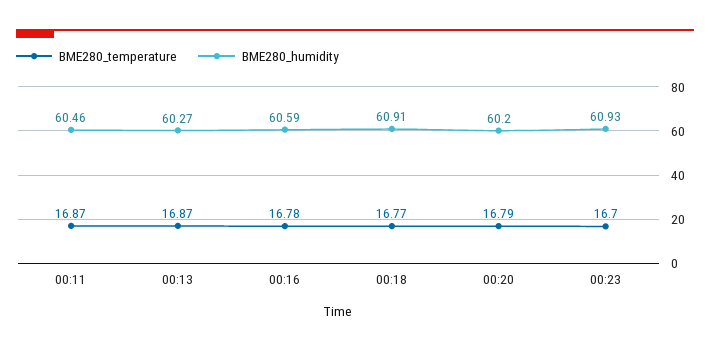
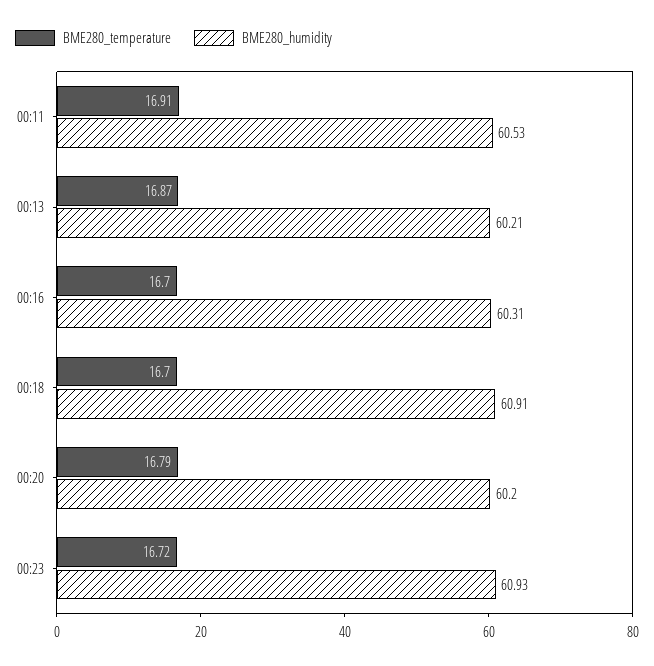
  {
    "BME280_temperature": {
-     "00:11": 16.87,
+     "00:11": 16.91,
      "00:13": 16.87,
-     "00:16": 16.78,
+     "00:16": 16.7,
-     "00:18": 16.77,
+     "00:18": 16.7,
      "00:20": 16.79,
-     "00:23": 16.7
+     "00:23": 16.72
    },
    "BME280_humidity": {
-     "00:11": 60.46,
+     "00:11": 60.53,
-     "00:13": 60.27,
+     "00:13": 60.21,
-     "00:16": 60.59,
+     "00:16": 60.31,
      "00:18": 60.91,
      "00:20": 60.2,
      "00:23": 60.93
    }
  }

